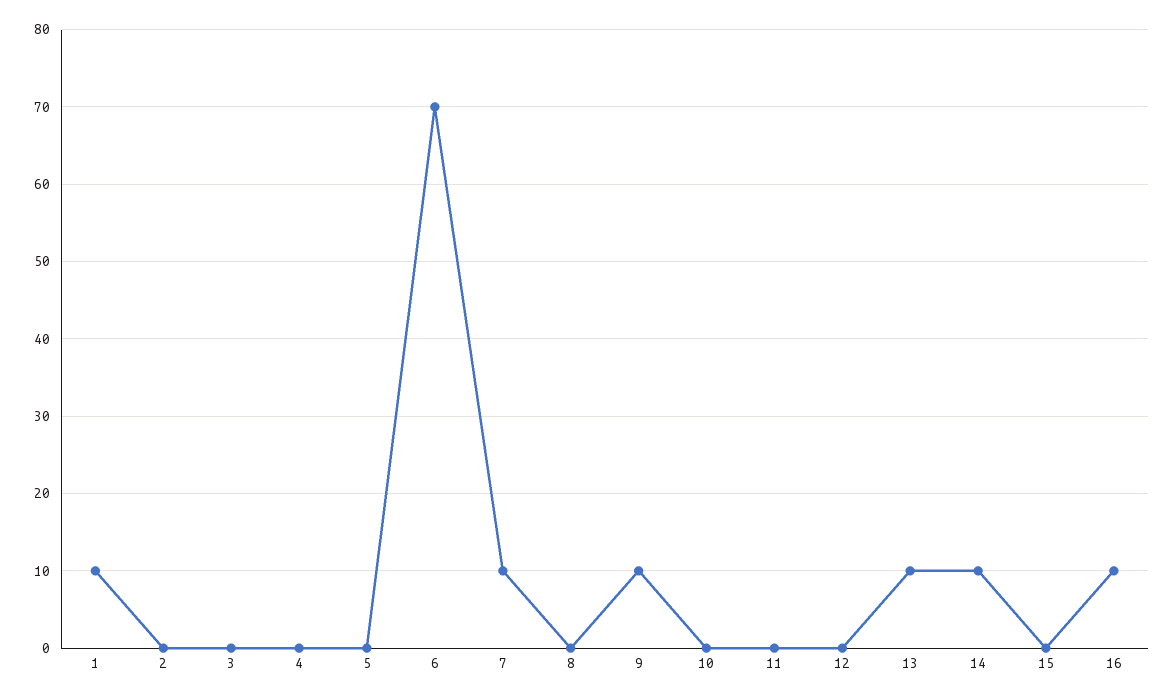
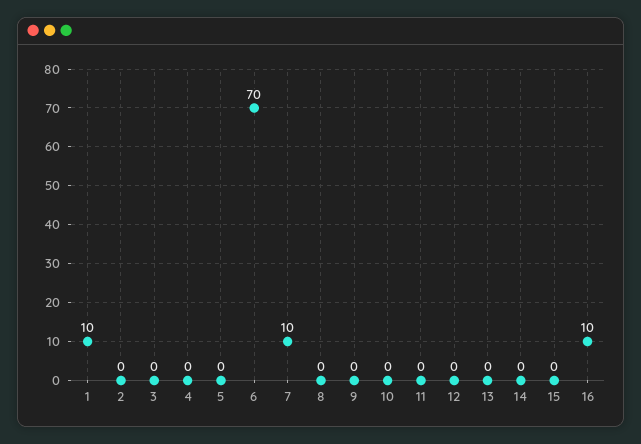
  {
    "1": 10,
    "2": 0,
    "3": 0,
    "4": 0,
    "5": 0,
    "6": 70,
    "7": 10,
    "8": 0,
-   "9": 10,
+   "9": 0,
    "10": 0,
    "11": 0,
    "12": 0,
-   "13": 10,
+   "13": 0,
-   "14": 10,
+   "14": 0,
    "15": 0,
    "16": 10
  }

